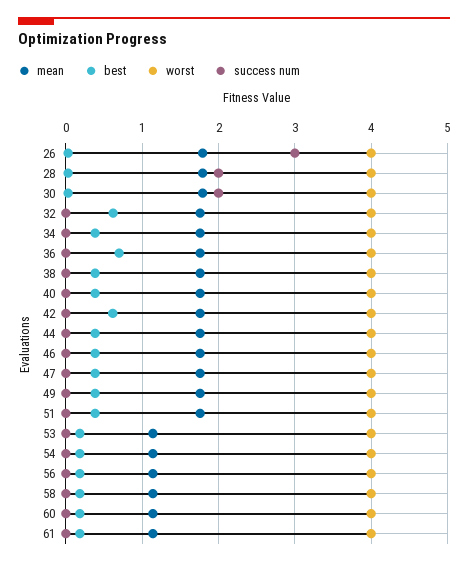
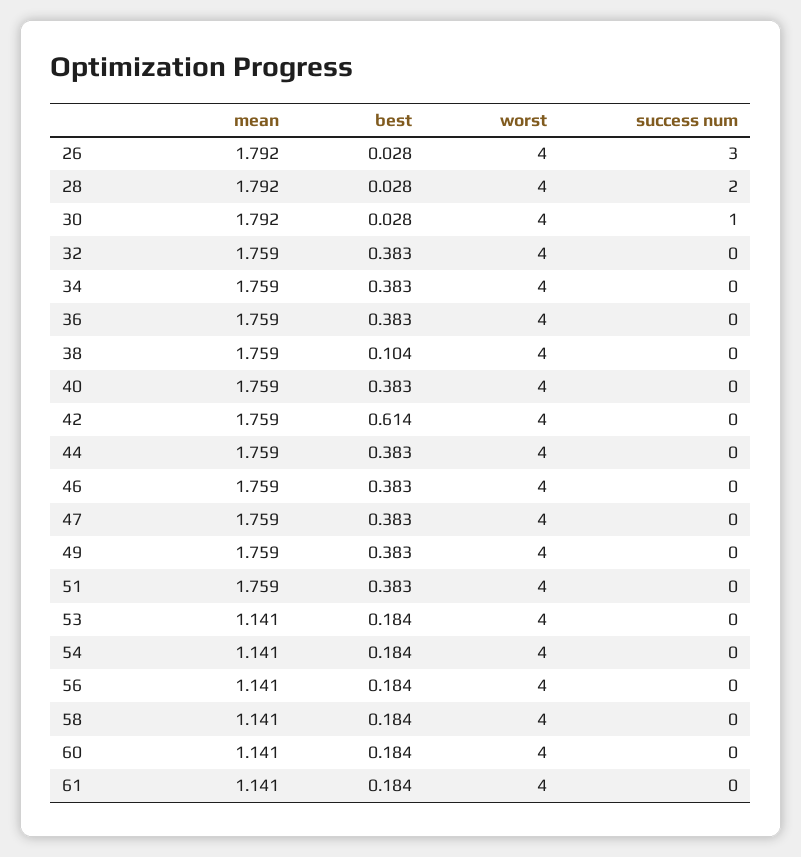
  {
    "mean": {
      "26": 1.792,
      "28": 1.792,
      "30": 1.792,
      "32": 1.759,
      "34": 1.759,
      "36": 1.759,
      "38": 1.759,
      "40": 1.759,
      "42": 1.759,
      "44": 1.759,
      "46": 1.759,
      "47": 1.759,
      "49": 1.759,
      "51": 1.759,
      "53": 1.141,
      "54": 1.141,
      "56": 1.141,
      "58": 1.141,
      "60": 1.141,
      "61": 1.141
    },
    "best": {
      "26": 0.028,
      "28": 0.028,
      "30": 0.028,
-     "32": 0.6,
+     "32": 0.383,
      "34": 0.383,
-     "36": 0.7,
+     "36": 0.383,
-     "38": 0.4,
+     "38": 0.104,
      "40": 0.383,
      "42": 0.614,
      "44": 0.383,
      "46": 0.383,
      "47": 0.383,
      "49": 0.383,
      "51": 0.383,
      "53": 0.184,
      "54": 0.184,
      "56": 0.184,
      "58": 0.184,
      "60": 0.184,
      "61": 0.184
    },
    "worst": {
      "26": 4,
      "28": 4,
      "30": 4,
      "32": 4,
      "34": 4,
      "36": 4,
      "38": 4,
      "40": 4,
      "42": 4,
      "44": 4,
      "46": 4,
      "47": 4,
      "49": 4,
      "51": 4,
      "53": 4,
      "54": 4,
      "56": 4,
      "58": 4,
      "60": 4,
      "61": 4
    },
    "success num": {
      "26": 3,
      "28": 2,
-     "30": 2,
+     "30": 1,
      "32": 0,
      "34": 0,
      "36": 0,
      "38": 0,
      "40": 0,
      "42": 0,
      "44": 0,
      "46": 0,
      "47": 0,
      "49": 0,
      "51": 0,
      "53": 0,
      "54": 0,
      "56": 0,
      "58": 0,
      "60": 0,
      "61": 0
    }
  }

